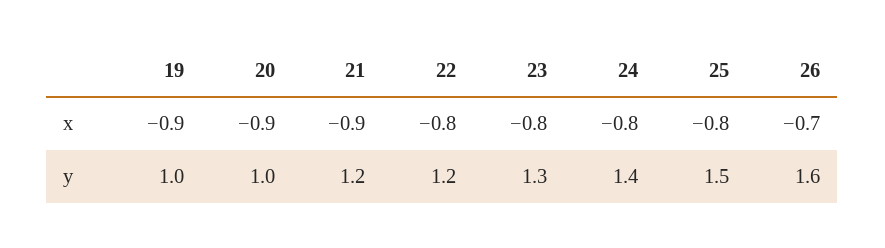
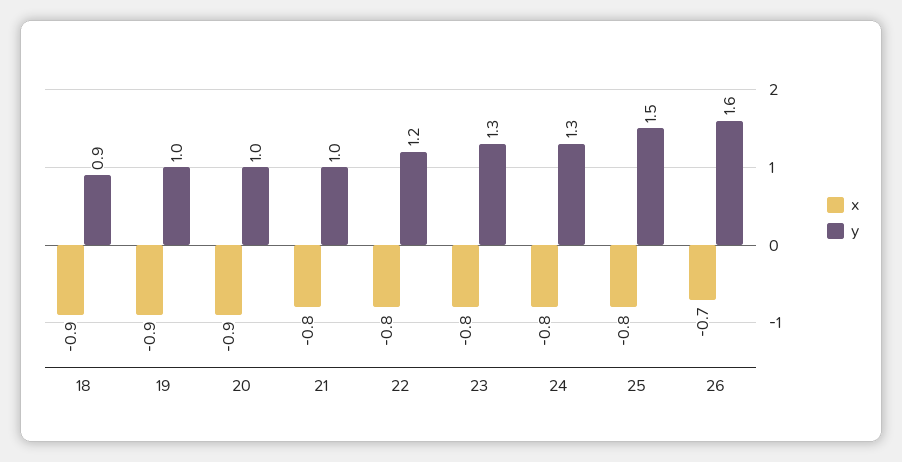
  {
    "x": {
      "19": -0.9,
      "20": -0.9,
-     "21": -0.9,
+     "21": -0.8,
      "22": -0.8,
      "23": -0.8,
      "24": -0.8,
      "25": -0.8,
-     "26": -0.7
+     "26": -0.7,
+     "18": -0.9
    },
    "y": {
      "19": 1,
      "20": 1,
-     "21": 1.2,
+     "21": 1,
      "22": 1.2,
      "23": 1.3,
-     "24": 1.4,
+     "24": 1.3,
      "25": 1.5,
-     "26": 1.6
+     "26": 1.6,
+     "18": 0.9
    }
  }

